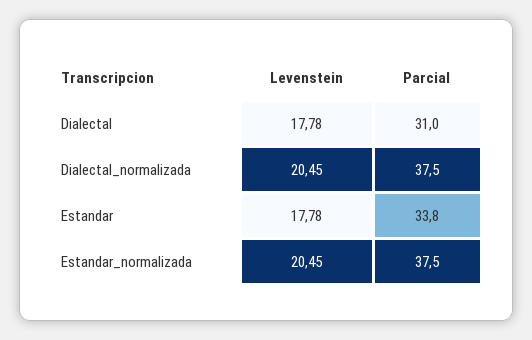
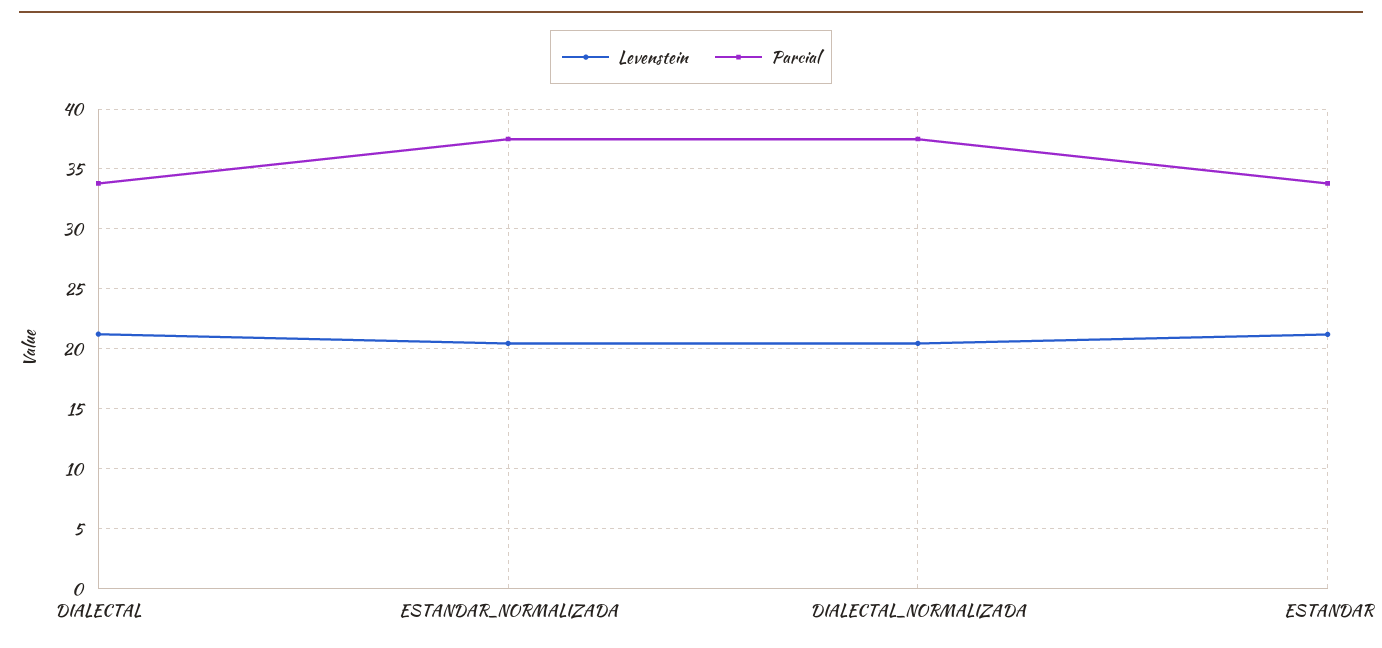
  {
    "Levenstein": {
-     "Dialectal": 17.78,
+     "Dialectal": 21,
      "Dialectal_normalizada": 20.45,
-     "Estandar": 17.78,
+     "Estandar": 21,
      "Estandar_normalizada": 20.45
    },
    "Parcial": {
-     "Dialectal": 31,
+     "Dialectal": 34,
      "Dialectal_normalizada": 37.5,
      "Estandar": 33.8,
      "Estandar_normalizada": 37.5
    }
  }

